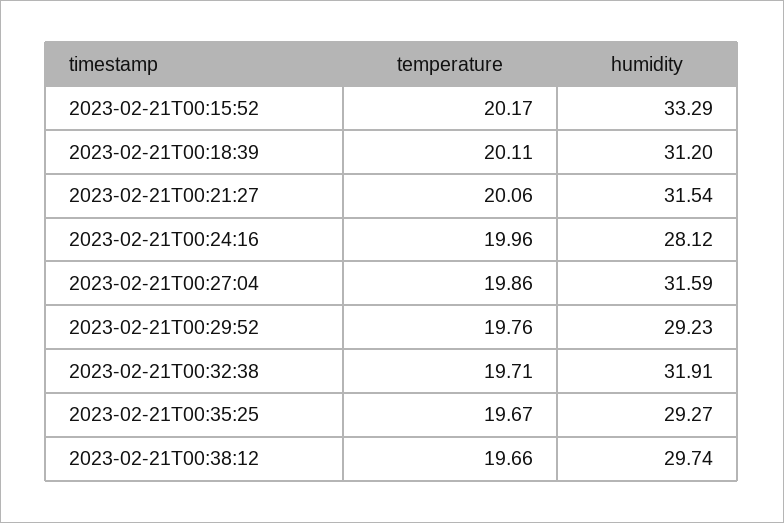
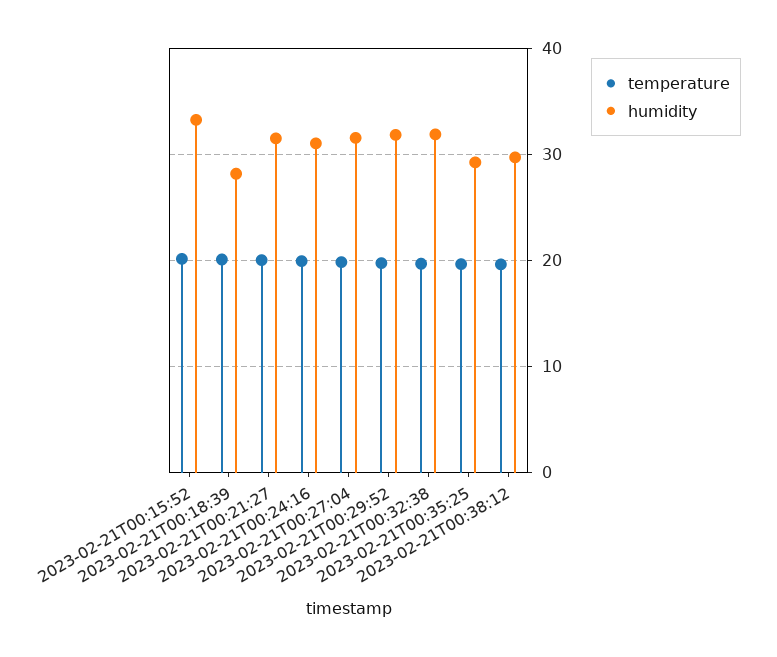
  {
    "temperature": {
      "2023-02-21T00:15:52": 20.17,
      "2023-02-21T00:18:39": 20.11,
      "2023-02-21T00:21:27": 20.06,
      "2023-02-21T00:24:16": 19.96,
      "2023-02-21T00:27:04": 19.86,
      "2023-02-21T00:29:52": 19.76,
      "2023-02-21T00:32:38": 19.71,
      "2023-02-21T00:35:25": 19.67,
      "2023-02-21T00:38:12": 19.66
    },
    "humidity": {
      "2023-02-21T00:15:52": 33.29,
-     "2023-02-21T00:18:39": 31.2,
+     "2023-02-21T00:18:39": 28,
      "2023-02-21T00:21:27": 31.54,
-     "2023-02-21T00:24:16": 28.12,
+     "2023-02-21T00:24:16": 31,
      "2023-02-21T00:27:04": 31.59,
-     "2023-02-21T00:29:52": 29.23,
+     "2023-02-21T00:29:52": 32,
      "2023-02-21T00:32:38": 31.91,
      "2023-02-21T00:35:25": 29.27,
      "2023-02-21T00:38:12": 29.74
    }
  }

